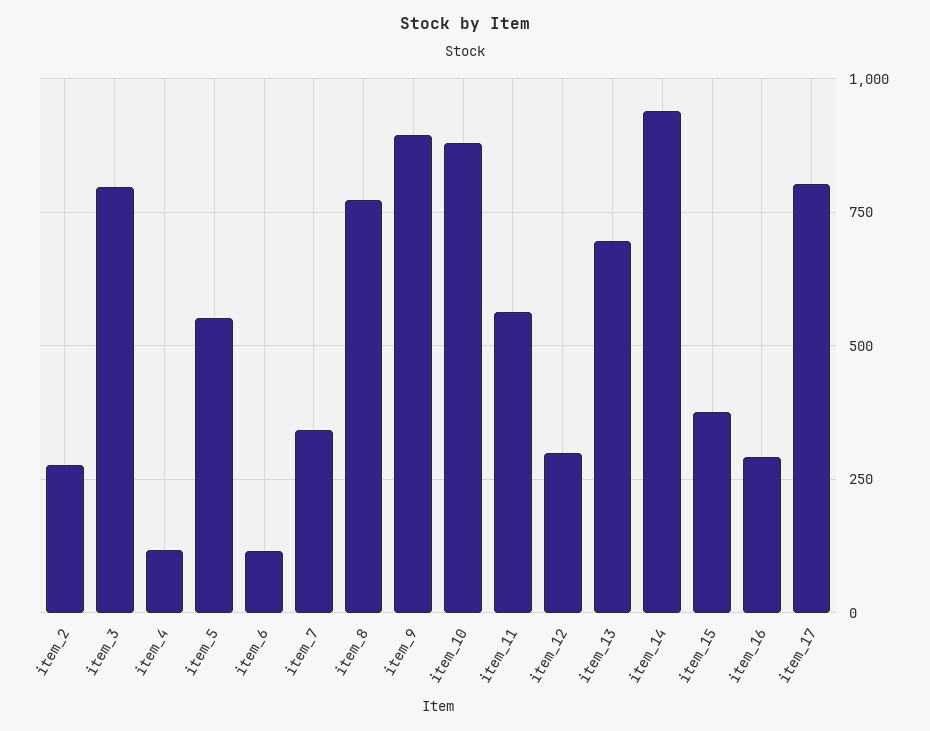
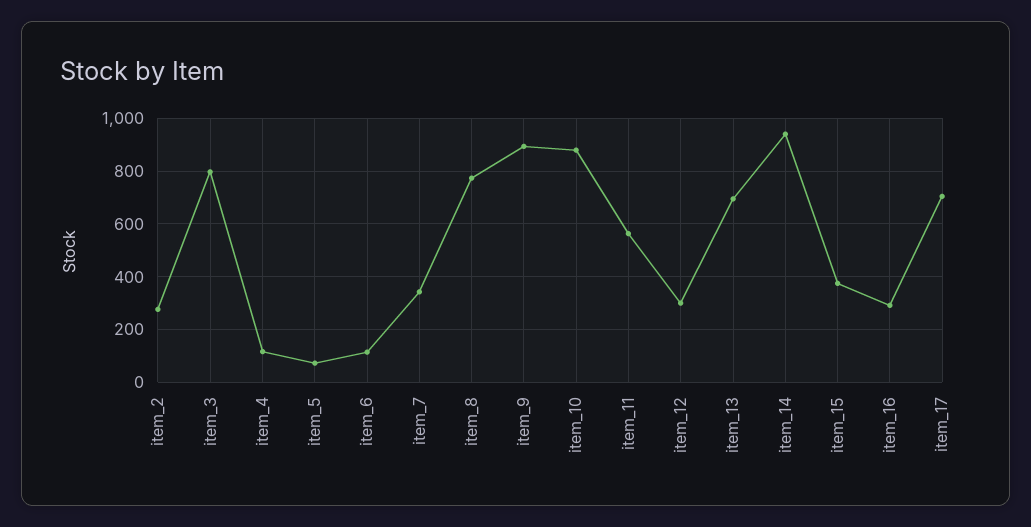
  {
    "item_2": 275,
    "item_3": 800,
    "item_4": 125,
-   "item_5": 550,
+   "item_5": 75,
    "item_6": 125,
    "item_7": 350,
    "item_8": 775,
    "item_9": 900,
    "item_10": 875,
    "item_11": 575,
    "item_12": 300,
    "item_13": 700,
    "item_14": 950,
    "item_15": 375,
    "item_16": 300,
-   "item_17": 800
+   "item_17": 700
  }

